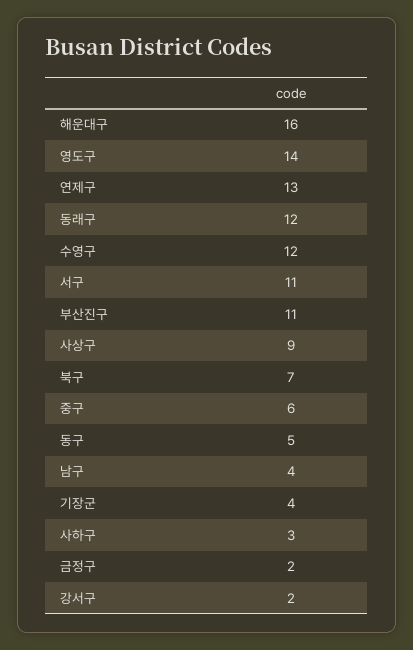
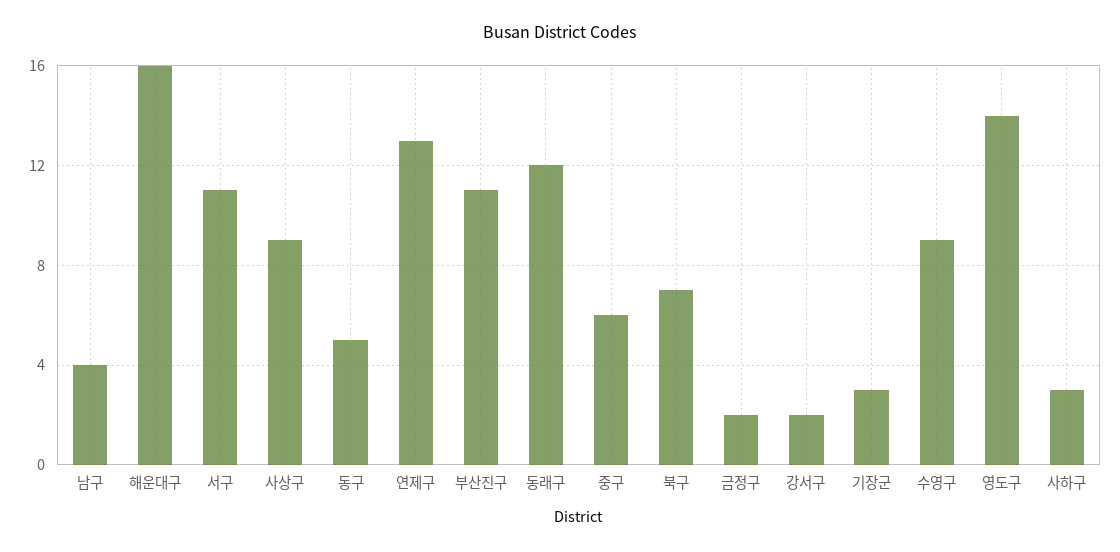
  {
    "해운대구": 16,
    "영도구": 14,
    "연제구": 13,
    "동래구": 12,
-   "수영구": 12,
+   "수영구": 9,
    "서구": 11,
    "부산진구": 11,
    "사상구": 9,
    "북구": 7,
    "중구": 6,
    "동구": 5,
    "남구": 4,
-   "기장군": 4,
+   "기장군": 3,
    "사하구": 3,
    "금정구": 2,
    "강서구": 2
  }

